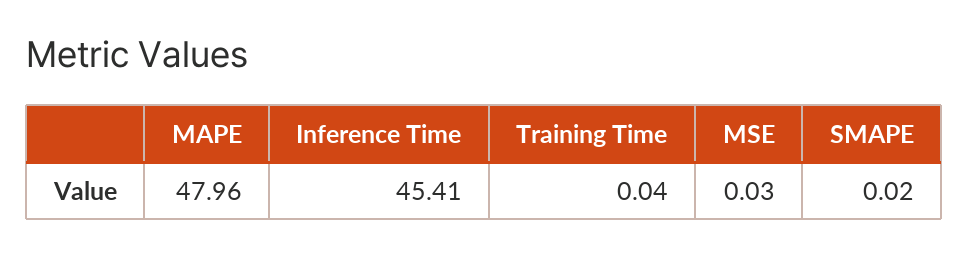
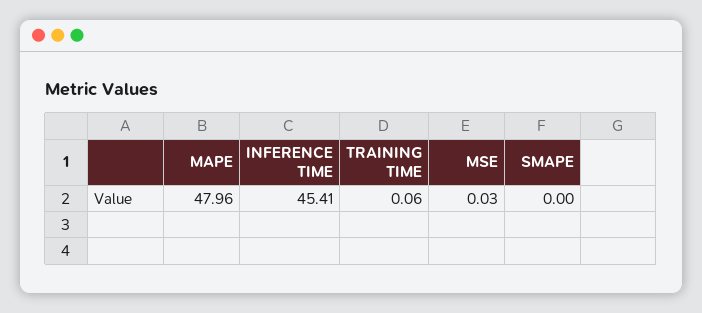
  {
    "MAPE": 47.96,
    "Inference Time": 45.41,
-   "Training Time": 0.04,
+   "Training Time": 0.06,
    "MSE": 0.03,
-   "SMAPE": 0.02
+   "SMAPE": 0
  }

